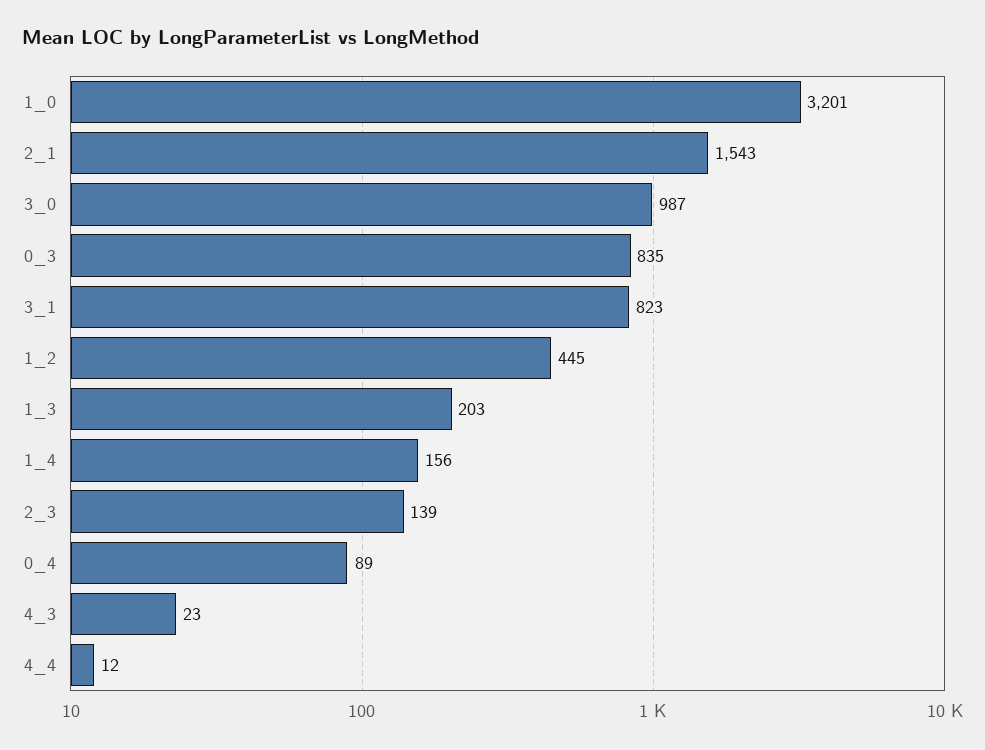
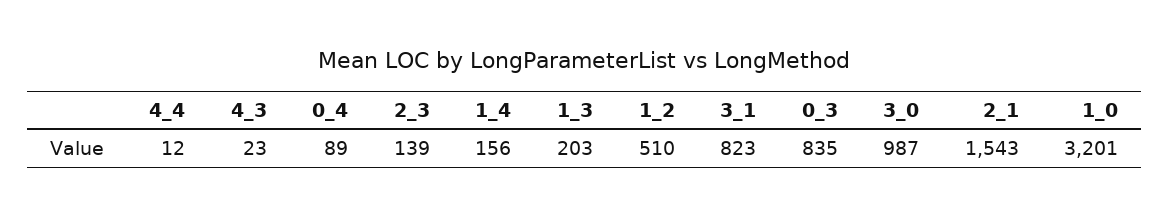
  {
    "1_0": 3201,
    "2_1": 1543,
    "3_0": 987,
    "0_3": 835,
    "3_1": 823,
-   "1_2": 445,
+   "1_2": 510,
    "1_3": 203,
    "1_4": 156,
    "2_3": 139,
    "0_4": 89,
    "4_3": 23,
    "4_4": 12
  }

